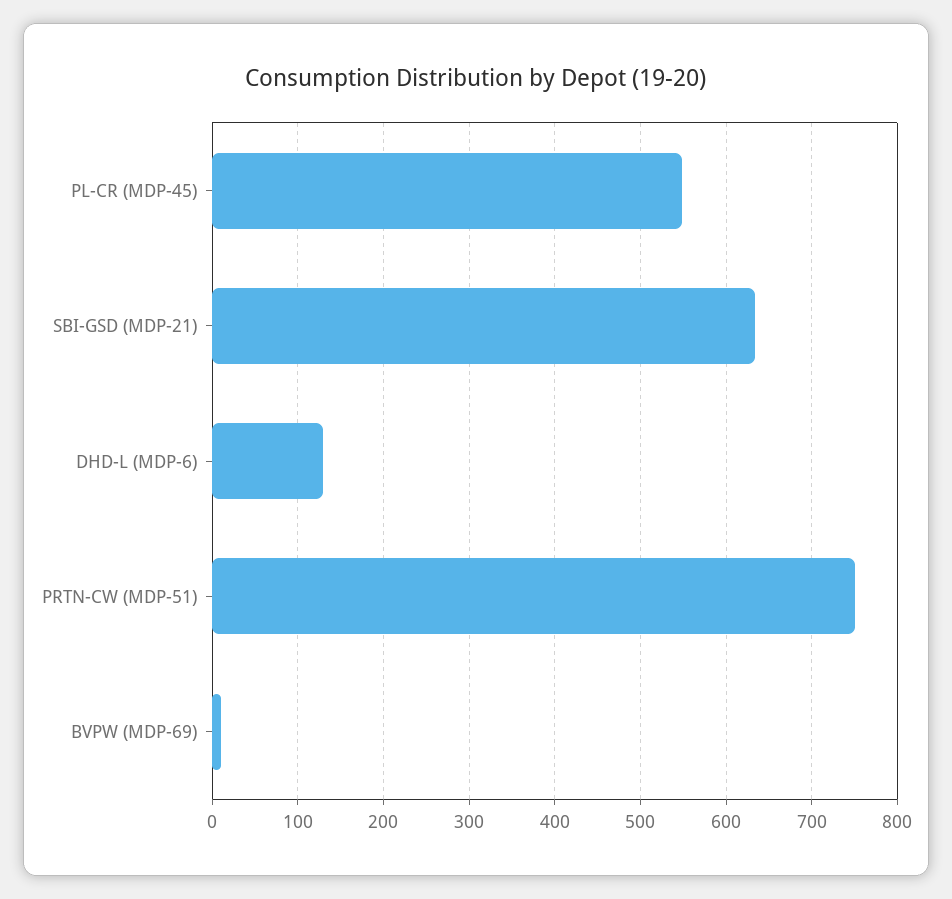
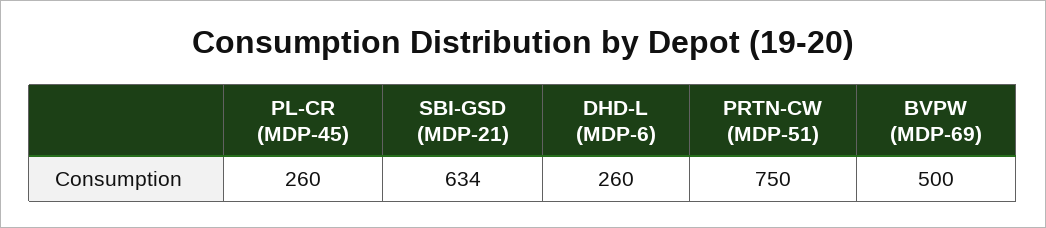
  {
-   "PL-CR (MDP-45)": 550,
+   "PL-CR (MDP-45)": 260,
    "SBI-GSD (MDP-21)": 634,
-   "DHD-L (MDP-6)": 130,
+   "DHD-L (MDP-6)": 260,
    "PRTN-CW (MDP-51)": 750,
-   "BVPW (MDP-69)": 10
+   "BVPW (MDP-69)": 500
  }

